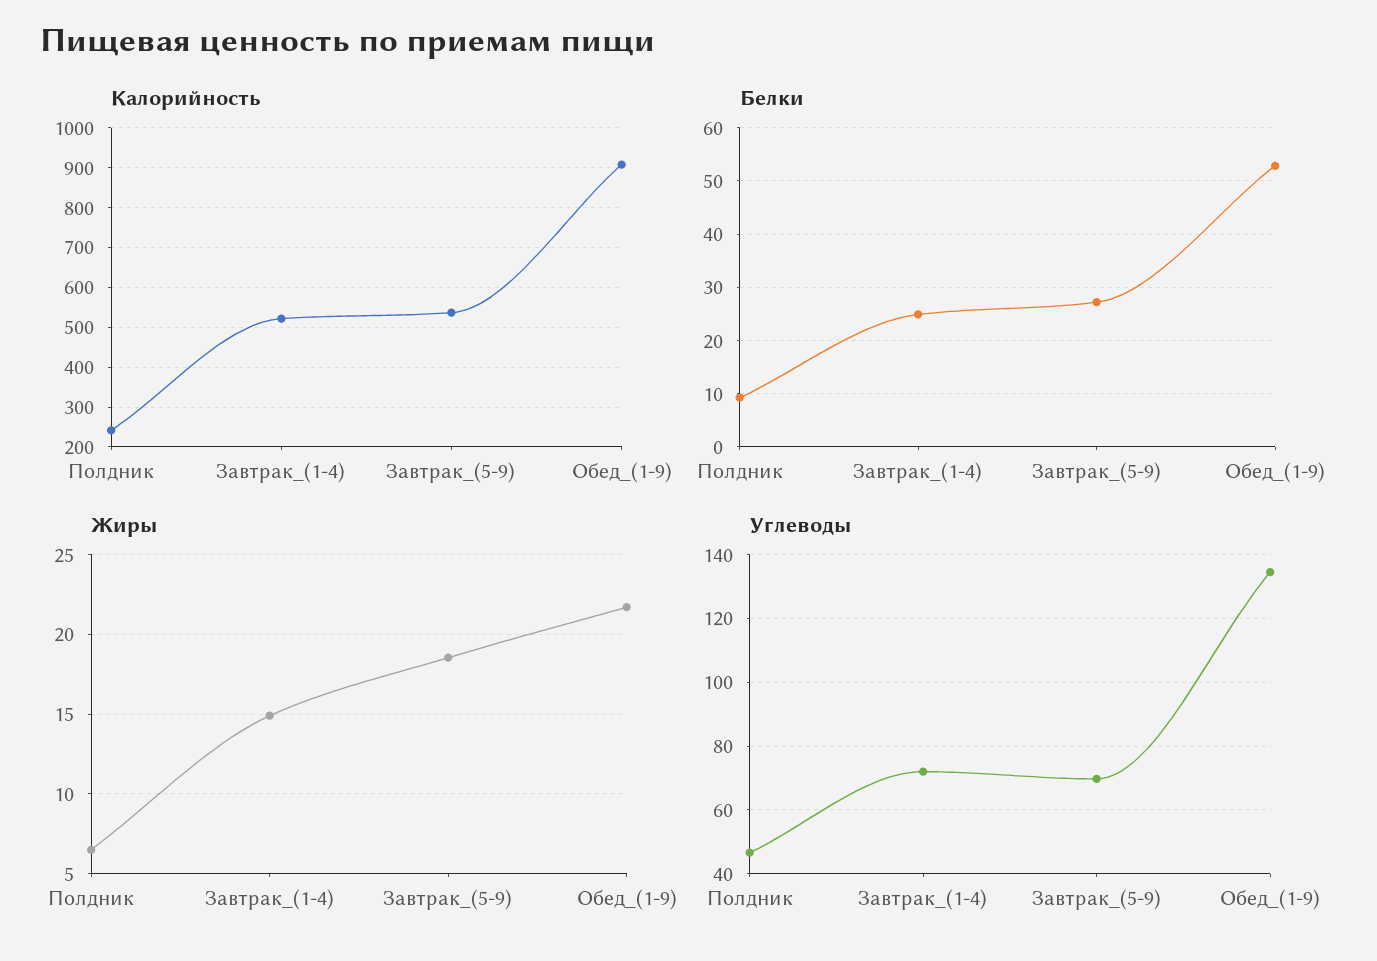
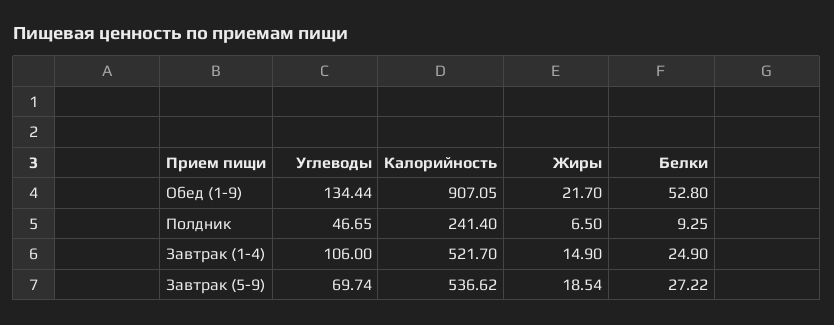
  {
    "Калорийность": {
      "Полдник": 241.4,
      "Завтрак_(1-4)": 521.7,
      "Завтрак_(5-9)": 536.62,
      "Обед_(1-9)": 907.05
    },
    "Белки": {
      "Полдник": 9.25,
      "Завтрак_(1-4)": 24.9,
      "Завтрак_(5-9)": 27.22,
      "Обед_(1-9)": 52.8
    },
    "Жиры": {
      "Полдник": 6.5,
      "Завтрак_(1-4)": 14.9,
      "Завтрак_(5-9)": 18.54,
      "Обед_(1-9)": 21.7
    },
    "Углеводы": {
      "Полдник": 46.65,
-     "Завтрак_(1-4)": 72,
+     "Завтрак_(1-4)": 106,
      "Завтрак_(5-9)": 69.74,
      "Обед_(1-9)": 134.44
    }
  }

